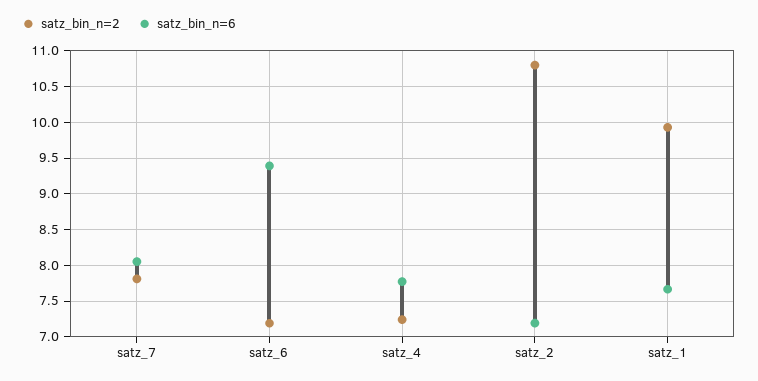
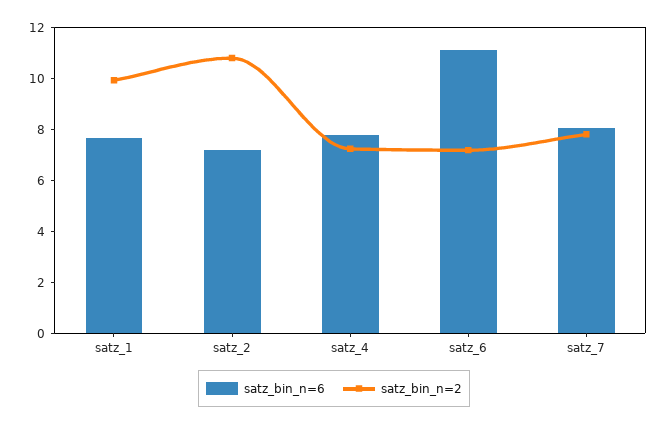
  {
    "satz_bin_n=2": {
      "satz_7": 7.8,
      "satz_6": 7.2,
      "satz_4": 7.2,
      "satz_2": 10.8,
      "satz_1": 9.9
    },
    "satz_bin_n=6": {
      "satz_7": 8.1,
-     "satz_6": 9.4,
+     "satz_6": 11,
      "satz_4": 7.8,
      "satz_2": 7.2,
      "satz_1": 7.7
    }
  }

